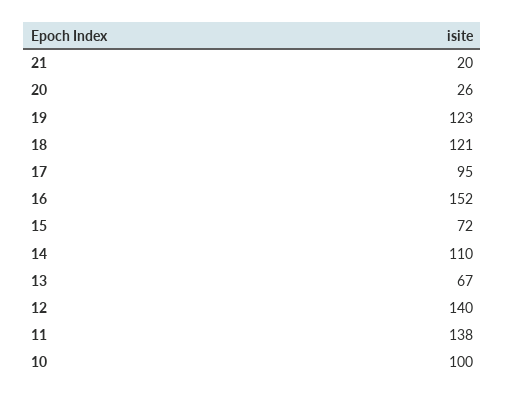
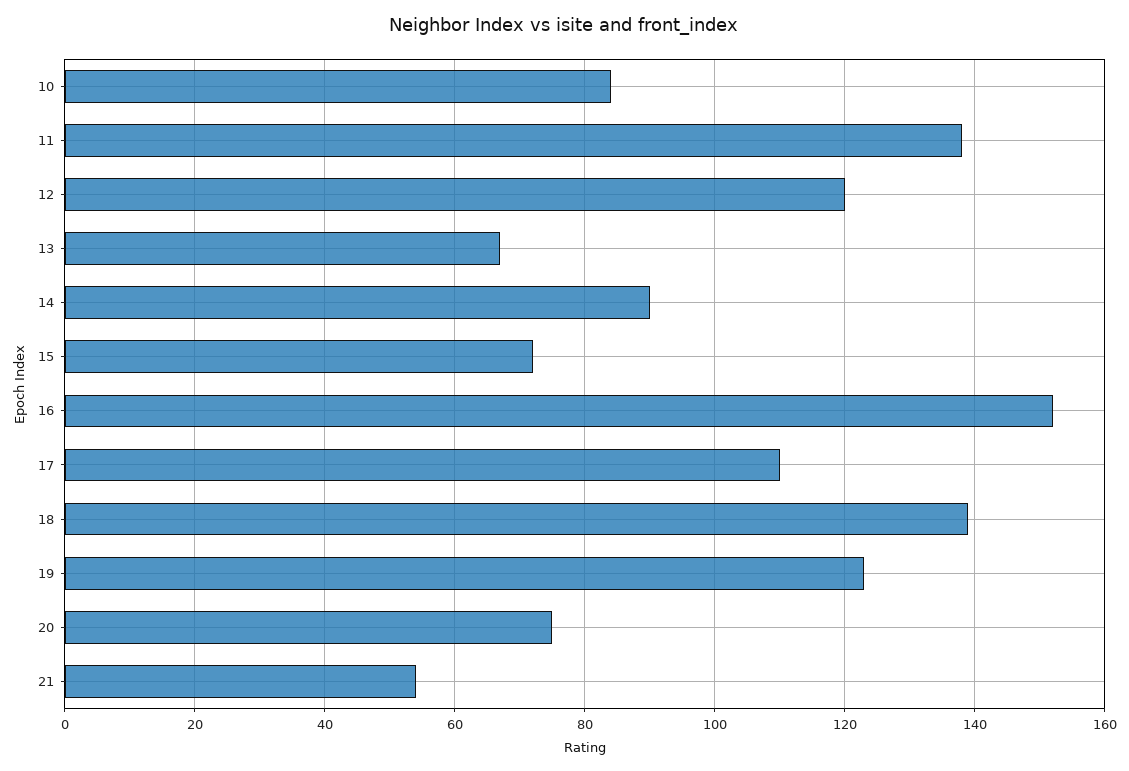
  {
-   "21": 20,
+   "21": 55,
-   "20": 26,
+   "20": 75,
    "19": 123,
-   "18": 121,
+   "18": 140,
-   "17": 95,
+   "17": 110,
    "16": 152,
    "15": 72,
-   "14": 110,
+   "14": 90,
    "13": 67,
-   "12": 140,
+   "12": 120,
    "11": 138,
-   "10": 100
+   "10": 85
  }

